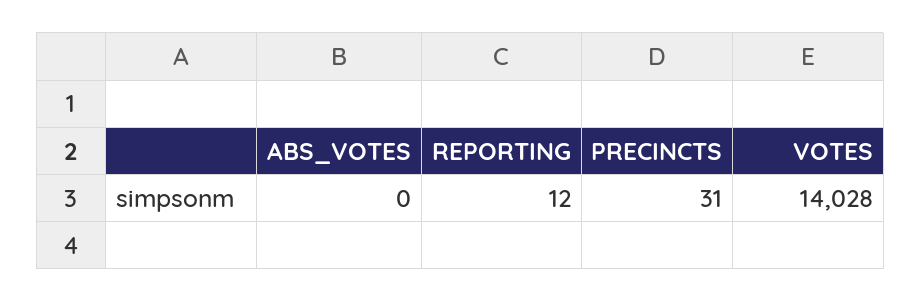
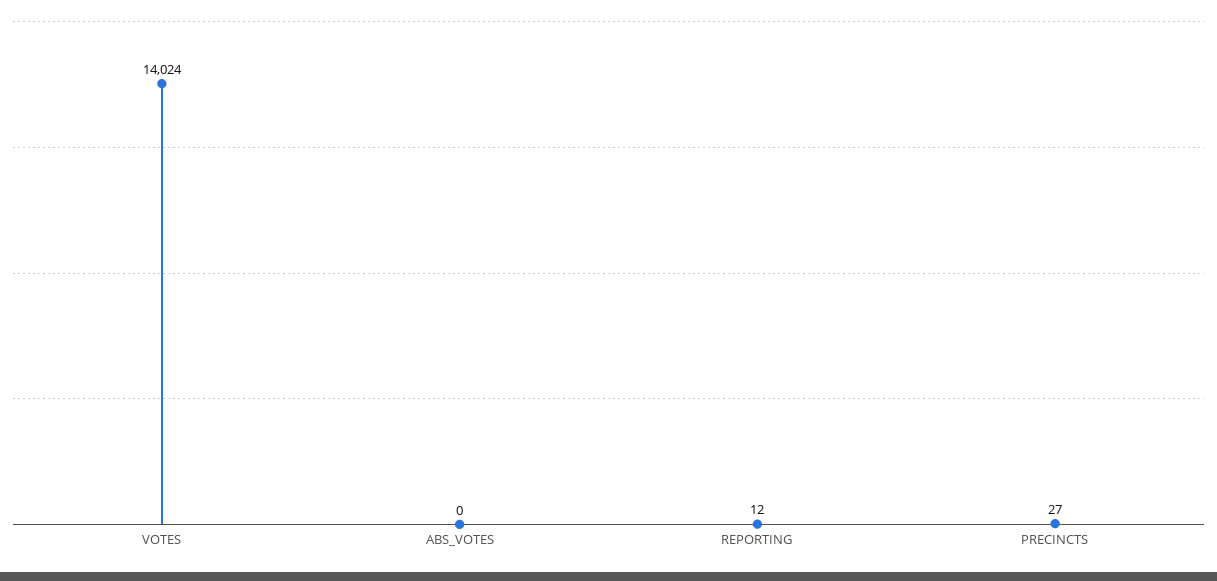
  {
    "ABS_VOTES": 0,
    "REPORTING": 12,
-   "PRECINCTS": 31,
+   "PRECINCTS": 27,
-   "VOTES": 14028
+   "VOTES": 14024
  }

